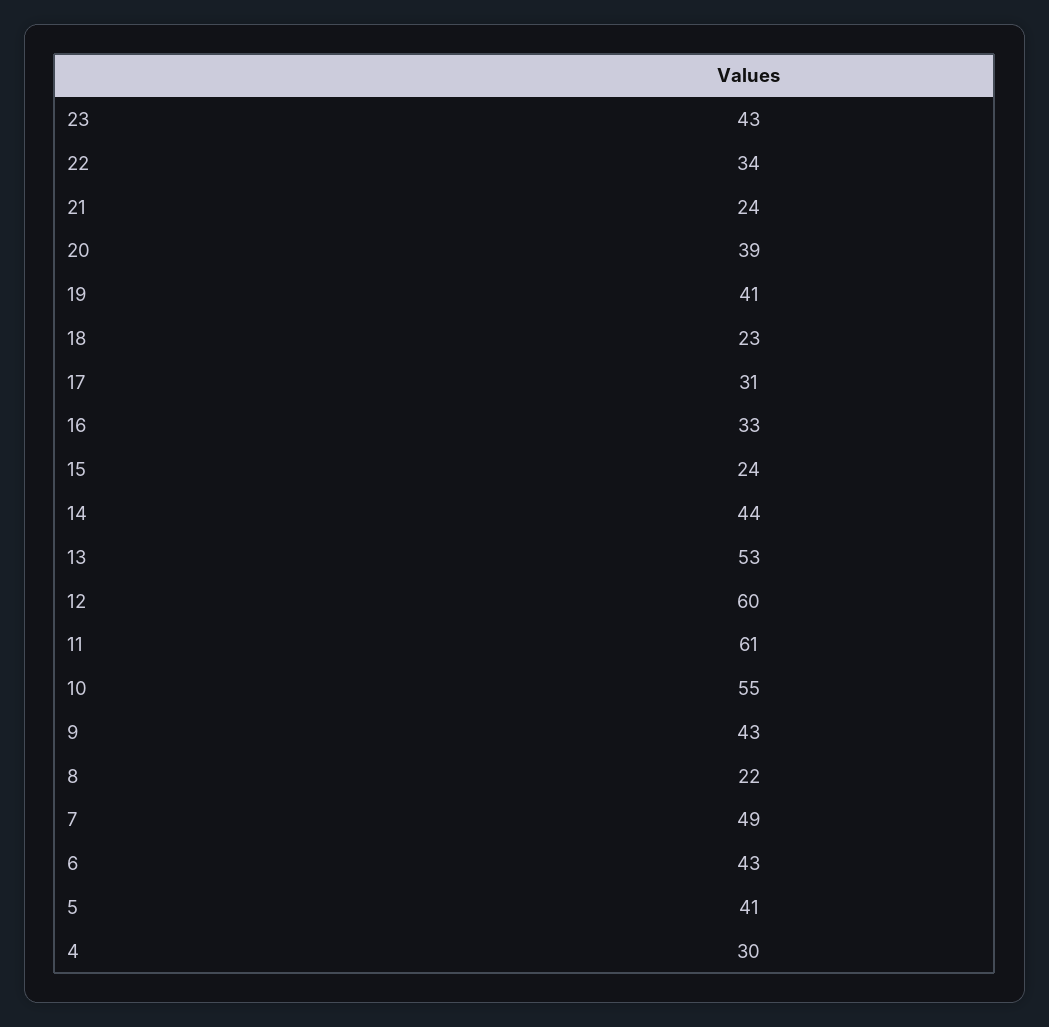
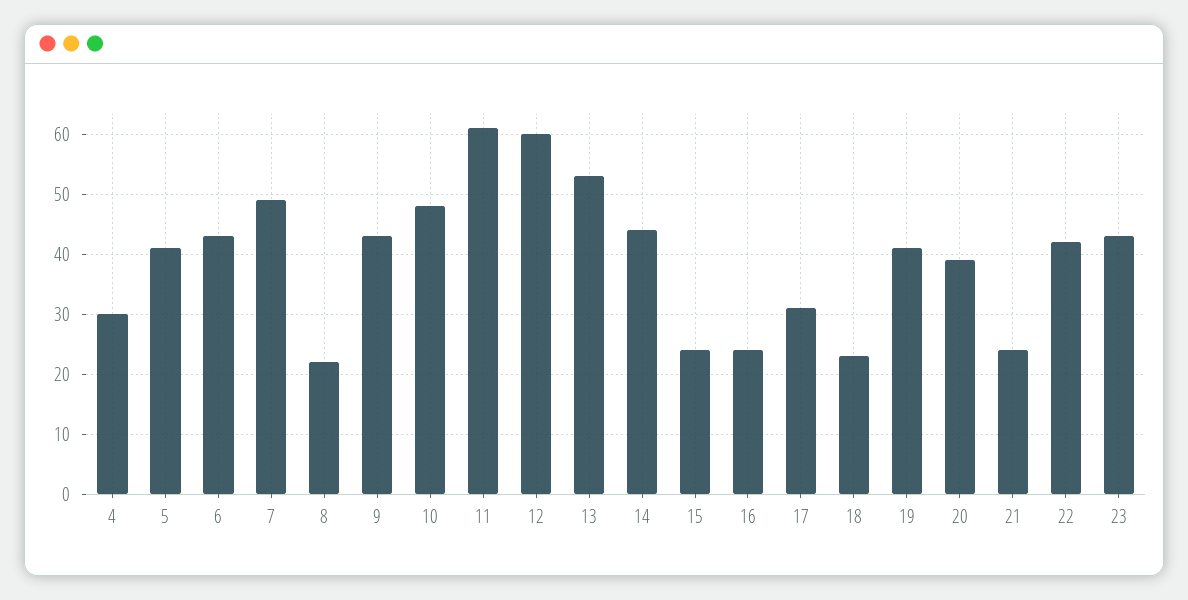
  {
    "23": 43,
-   "22": 34,
+   "22": 42,
    "21": 24,
    "20": 39,
    "19": 41,
    "18": 23,
    "17": 31,
-   "16": 33,
+   "16": 24,
    "15": 24,
    "14": 44,
    "13": 53,
    "12": 60,
    "11": 61,
-   "10": 55,
+   "10": 48,
    "9": 43,
    "8": 22,
    "7": 49,
    "6": 43,
    "5": 41,
    "4": 30
  }

